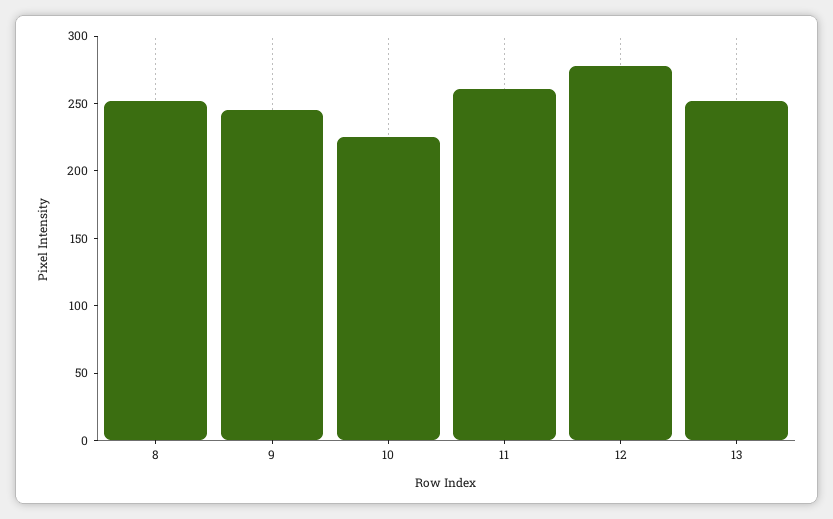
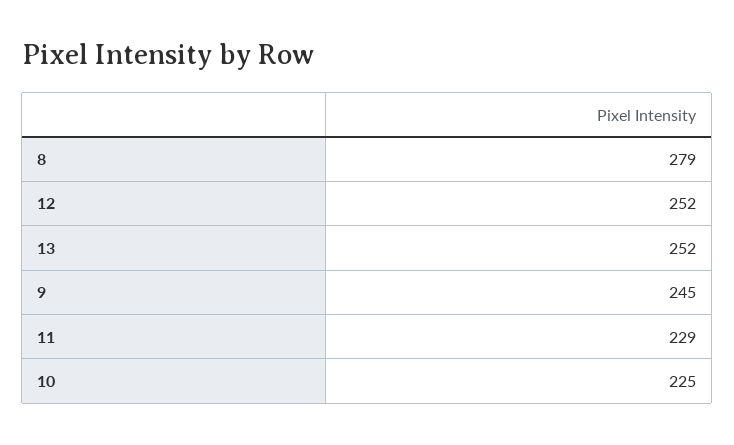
  {
-   "8": 250,
+   "8": 279,
    "9": 245,
    "10": 225,
-   "11": 260,
+   "11": 229,
-   "12": 280,
+   "12": 252,
    "13": 252
  }

